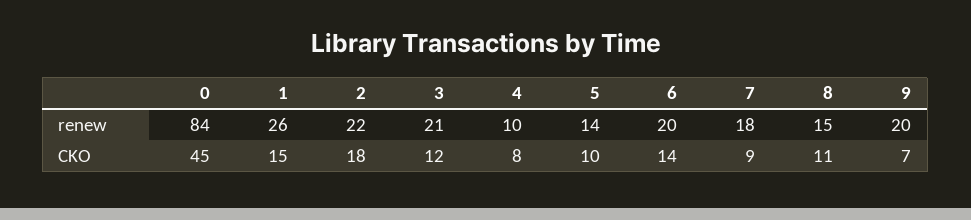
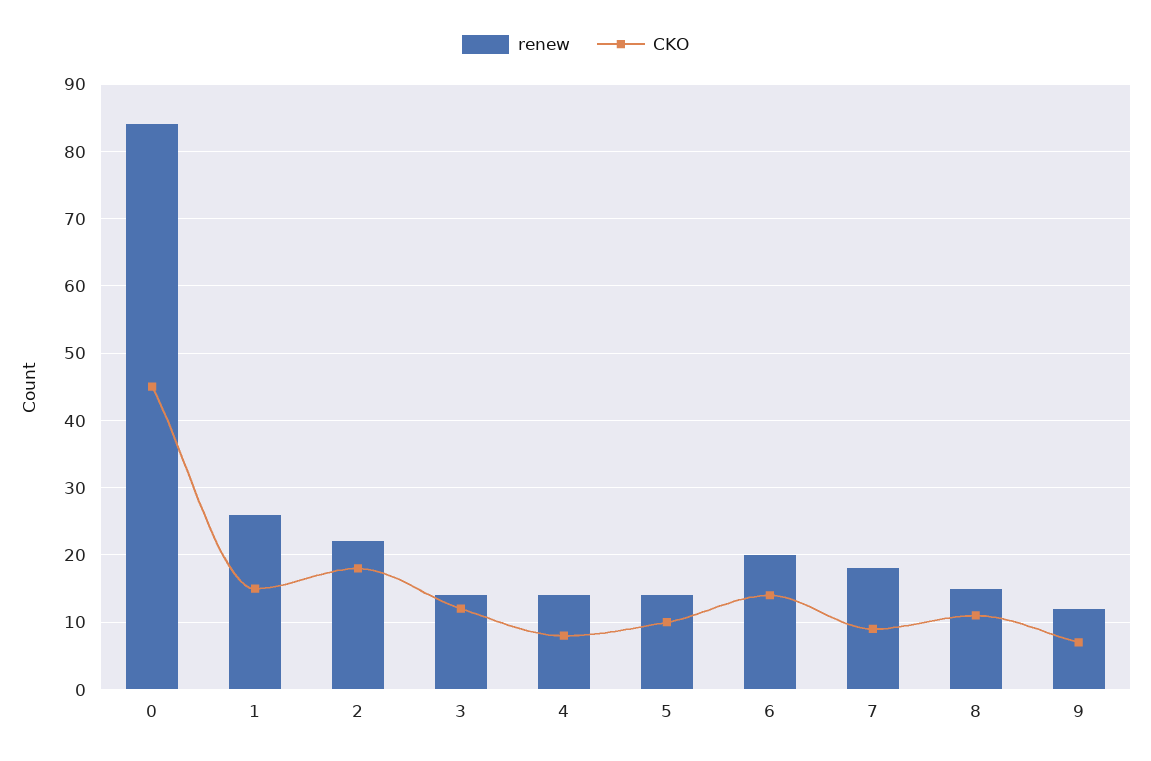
  {
    "renew": {
      "0": 84,
      "1": 26,
      "2": 22,
-     "3": 21,
+     "3": 14,
-     "4": 10,
+     "4": 14,
      "5": 14,
      "6": 20,
      "7": 18,
      "8": 15,
-     "9": 20
+     "9": 12
    },
    "CKO": {
      "0": 45,
      "1": 15,
      "2": 18,
      "3": 12,
      "4": 8,
      "5": 10,
      "6": 14,
      "7": 9,
      "8": 11,
      "9": 7
    }
  }

